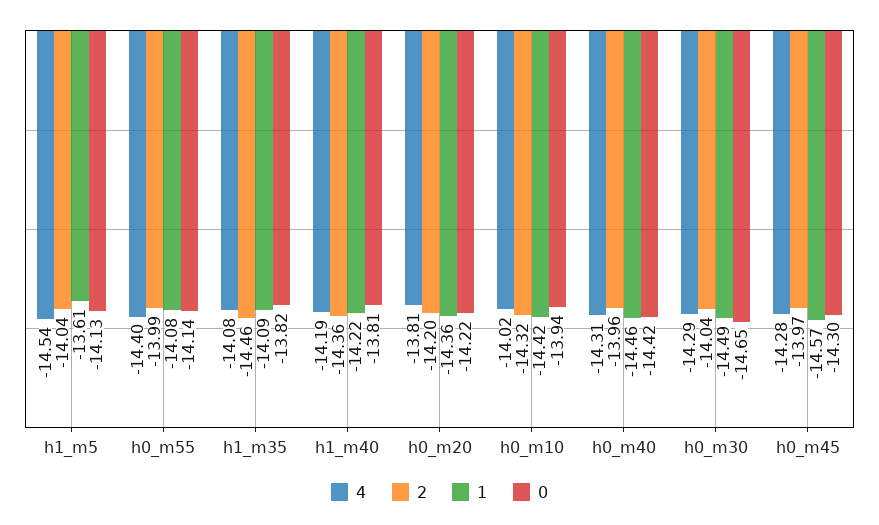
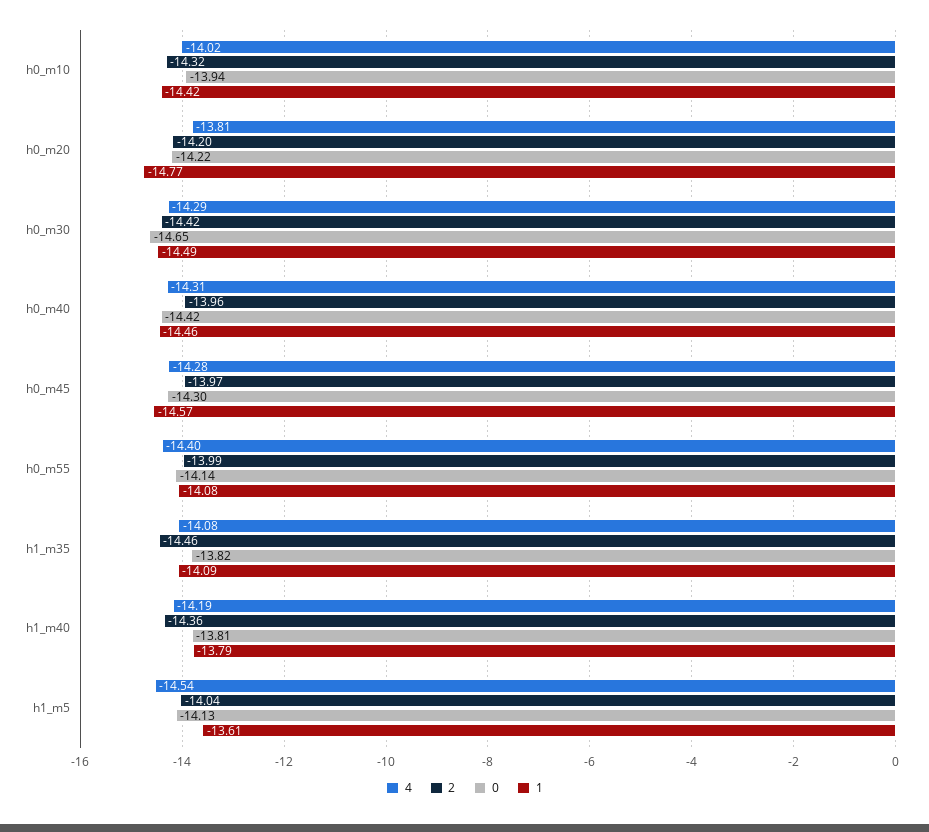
  {
    "4": {
      "h1_m5": -14.54,
      "h0_m55": -14.4,
      "h1_m35": -14.08,
      "h1_m40": -14.19,
      "h0_m20": -13.81,
      "h0_m10": -14.02,
      "h0_m40": -14.31,
      "h0_m30": -14.29,
      "h0_m45": -14.28
    },
    "2": {
      "h1_m5": -14.04,
      "h0_m55": -13.99,
      "h1_m35": -14.46,
      "h1_m40": -14.36,
      "h0_m20": -14.2,
      "h0_m10": -14.32,
      "h0_m40": -13.96,
-     "h0_m30": -14.04,
+     "h0_m30": -14.42,
      "h0_m45": -13.97
    },
    "1": {
      "h1_m5": -13.61,
      "h0_m55": -14.08,
      "h1_m35": -14.09,
-     "h1_m40": -14.22,
+     "h1_m40": -13.79,
-     "h0_m20": -14.36,
+     "h0_m20": -14.77,
      "h0_m10": -14.42,
      "h0_m40": -14.46,
      "h0_m30": -14.49,
      "h0_m45": -14.57
    },
    "0": {
      "h1_m5": -14.13,
      "h0_m55": -14.14,
      "h1_m35": -13.82,
      "h1_m40": -13.81,
      "h0_m20": -14.22,
      "h0_m10": -13.94,
      "h0_m40": -14.42,
      "h0_m30": -14.65,
      "h0_m45": -14.3
    }
  }

